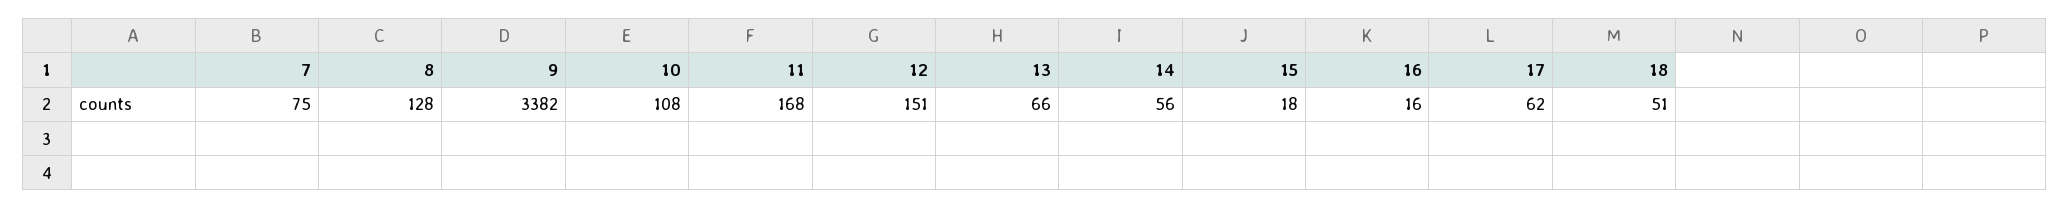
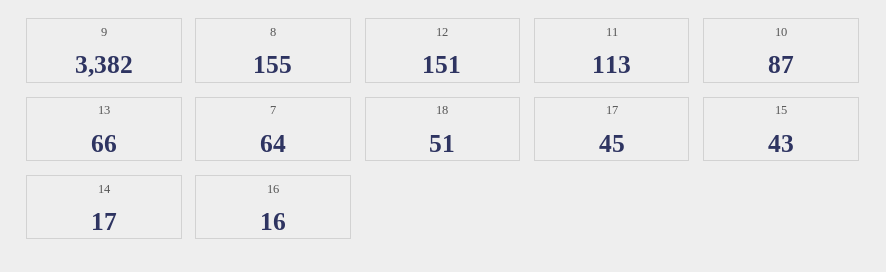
  {
-   "7": 75,
+   "7": 64,
-   "8": 128,
+   "8": 155,
    "9": 3382,
-   "10": 108,
+   "10": 87,
-   "11": 168,
+   "11": 113,
    "12": 151,
    "13": 66,
-   "14": 56,
+   "14": 17,
-   "15": 18,
+   "15": 43,
    "16": 16,
-   "17": 62,
+   "17": 45,
    "18": 51
  }

